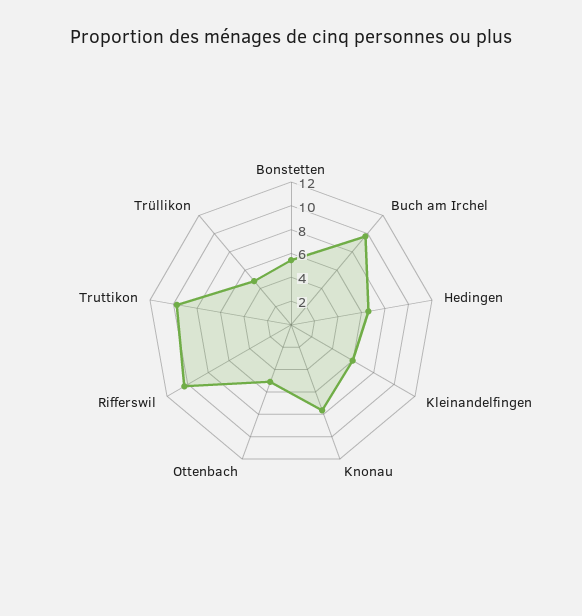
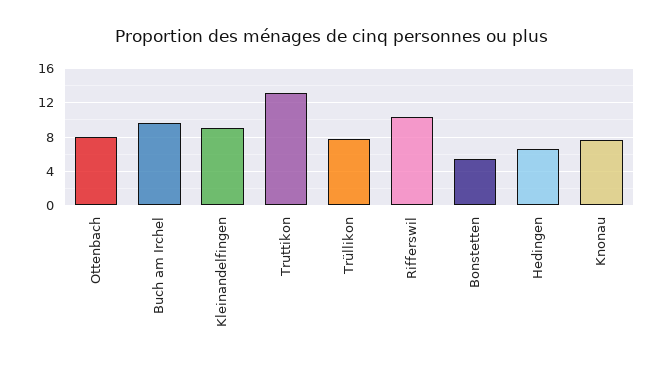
  {
    "Bonstetten": 5,
    "Buch am Irchel": 10,
    "Hedingen": 7,
-   "Kleinandelfingen": 6,
+   "Kleinandelfingen": 9,
    "Knonau": 8,
-   "Ottenbach": 5,
+   "Ottenbach": 8,
    "Rifferswil": 10,
-   "Truttikon": 10,
+   "Truttikon": 13,
-   "Trüllikon": 5
+   "Trüllikon": 8
  }

